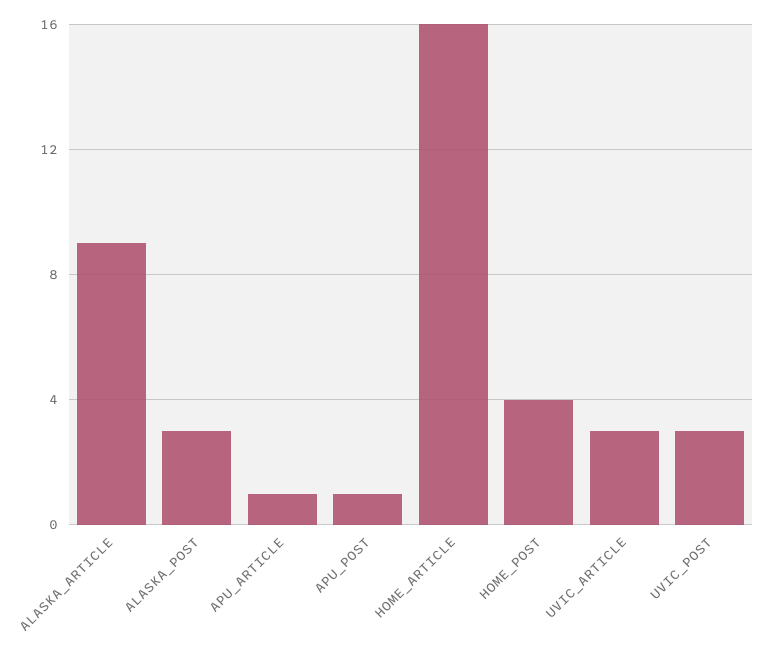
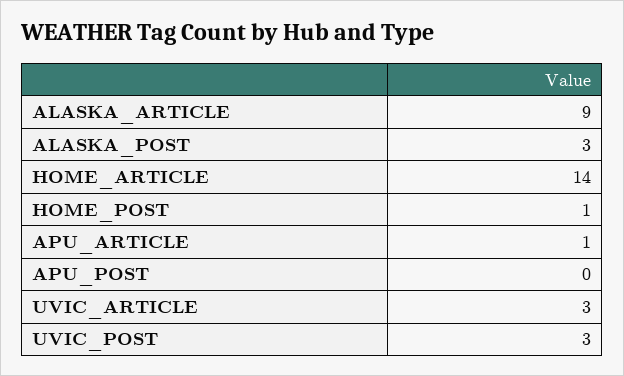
  {
    "ALASKA_ARTICLE": 9,
    "ALASKA_POST": 3,
    "APU_ARTICLE": 1,
-   "APU_POST": 1,
+   "APU_POST": 0,
-   "HOME_ARTICLE": 16,
+   "HOME_ARTICLE": 14,
-   "HOME_POST": 4,
+   "HOME_POST": 1,
    "UVIC_ARTICLE": 3,
    "UVIC_POST": 3
  }

